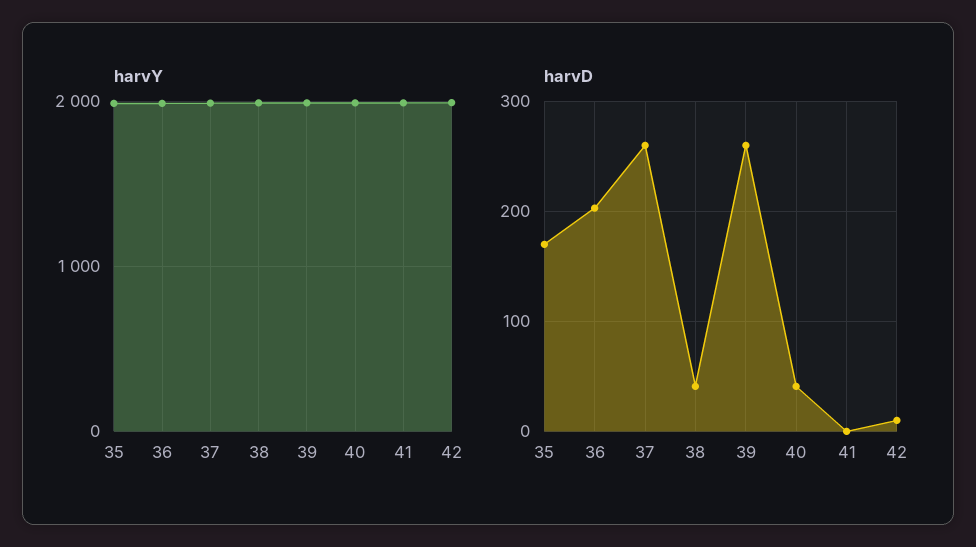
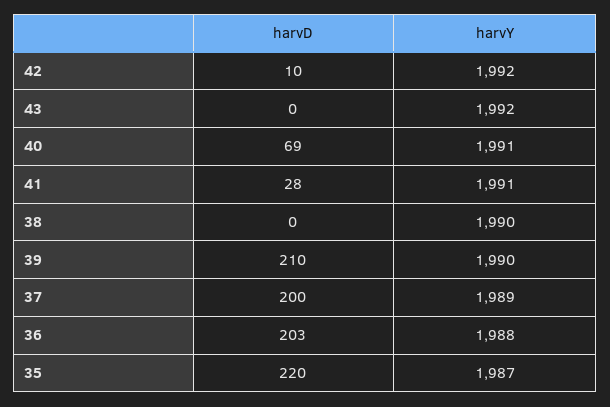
  {
    "harvY": {
      "35": 1987,
      "36": 1988,
      "37": 1989,
      "38": 1990,
      "39": 1990,
      "40": 1991,
      "41": 1991,
-     "42": 1992
+     "42": 1992,
+     "43": 1992
    },
    "harvD": {
-     "35": 170,
+     "35": 220,
      "36": 203,
-     "37": 260,
+     "37": 200,
-     "38": 40,
+     "38": 0,
-     "39": 260,
+     "39": 210,
-     "40": 40,
+     "40": 69,
-     "41": 0,
+     "41": 28,
-     "42": 10
+     "42": 10,
+     "43": 0
    }
  }

